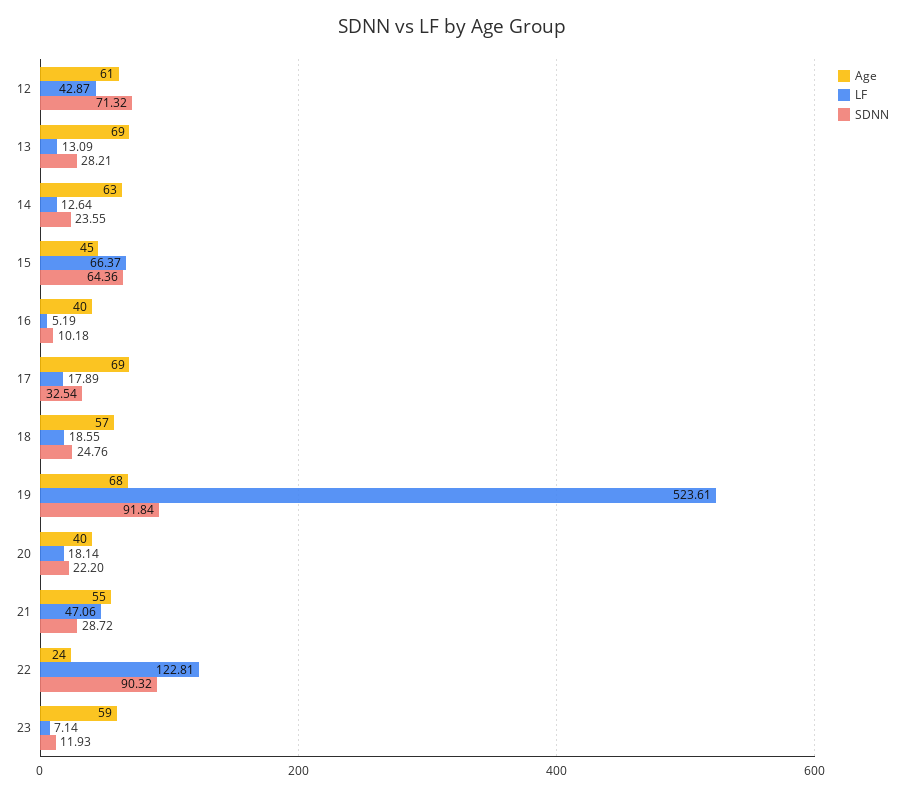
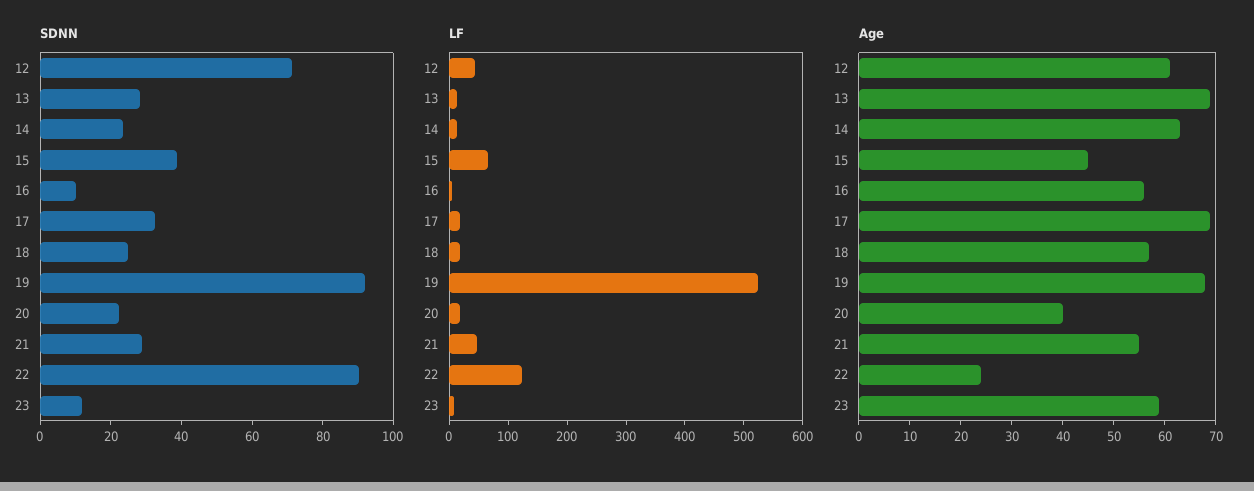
  {
    "Age": {
      "12": 61,
      "13": 69,
      "14": 63,
      "15": 45,
-     "16": 40,
+     "16": 55,
      "17": 69,
      "18": 57,
      "19": 68,
      "20": 40,
      "21": 55,
      "22": 24,
      "23": 59
    },
    "LF": {
      "12": 42.87,
      "13": 13.09,
      "14": 12.64,
      "15": 66.37,
      "16": 5.19,
      "17": 17.89,
      "18": 18.55,
      "19": 523.61,
      "20": 18.14,
      "21": 47.06,
      "22": 122.81,
      "23": 7.14
    },
    "SDNN": {
      "12": 71.32,
      "13": 28.21,
      "14": 23.55,
-     "15": 64.36,
+     "15": 40,
      "16": 10.18,
      "17": 32.54,
      "18": 24.76,
      "19": 91.84,
      "20": 22.2,
      "21": 28.72,
      "22": 90.32,
      "23": 11.93
    }
  }

